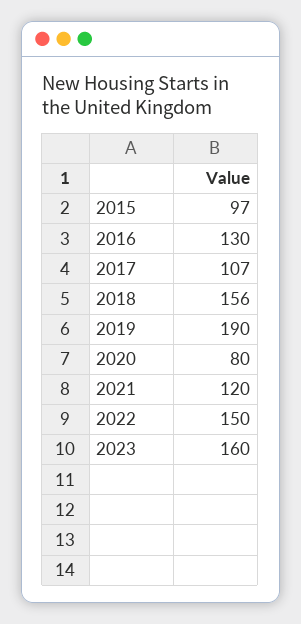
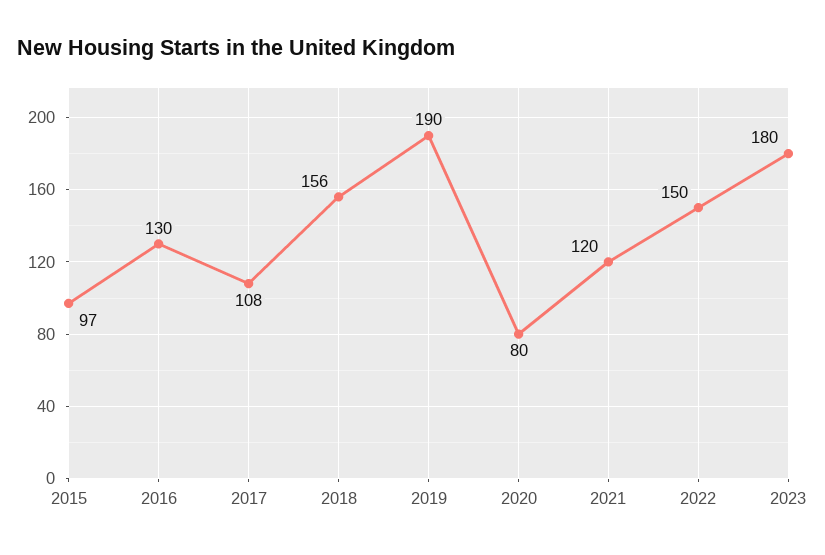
  {
    "2015": 97,
    "2016": 130,
-   "2017": 107,
+   "2017": 108,
    "2018": 156,
    "2019": 190,
    "2020": 80,
    "2021": 120,
    "2022": 150,
-   "2023": 160
+   "2023": 180
  }

